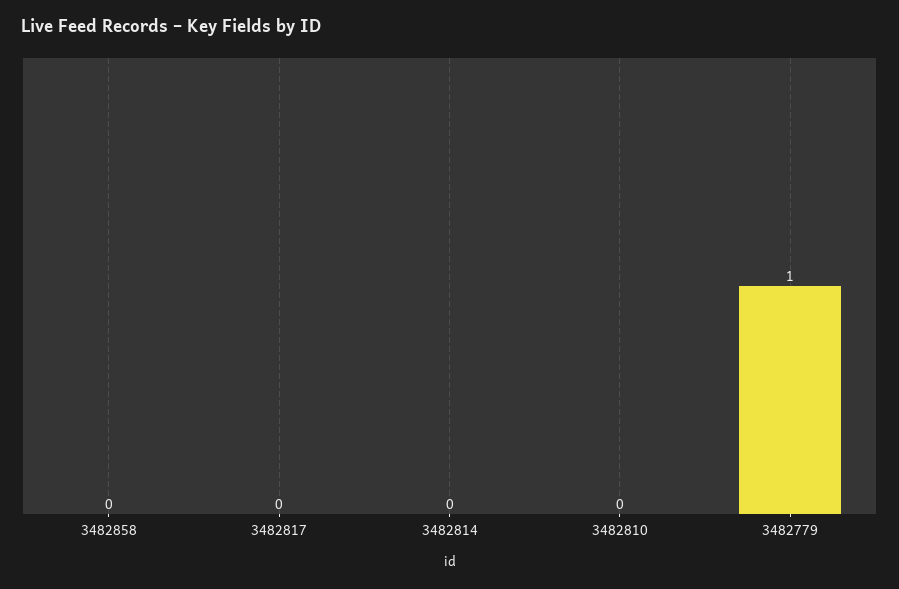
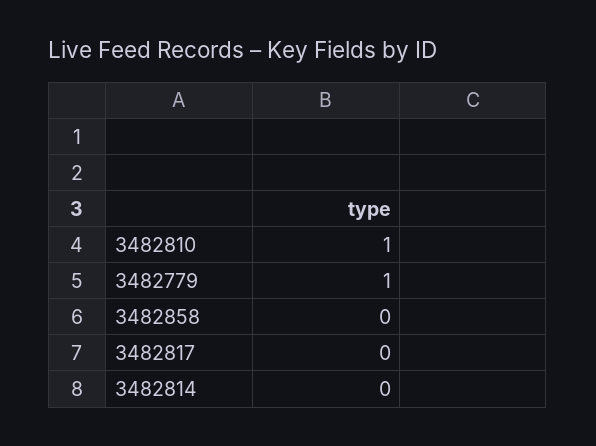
  {
    "3482858": 0,
    "3482817": 0,
    "3482814": 0,
-   "3482810": 0,
+   "3482810": 1,
    "3482779": 1
  }

